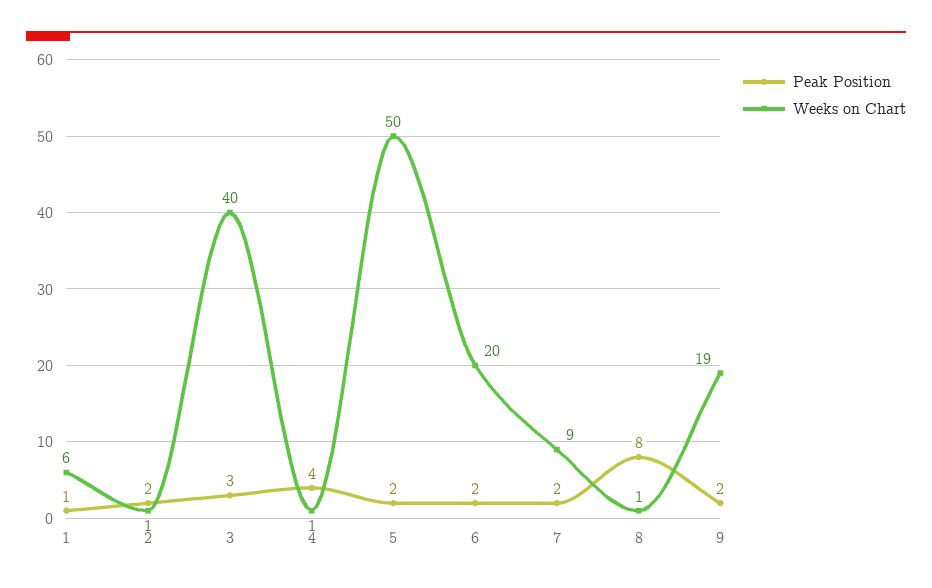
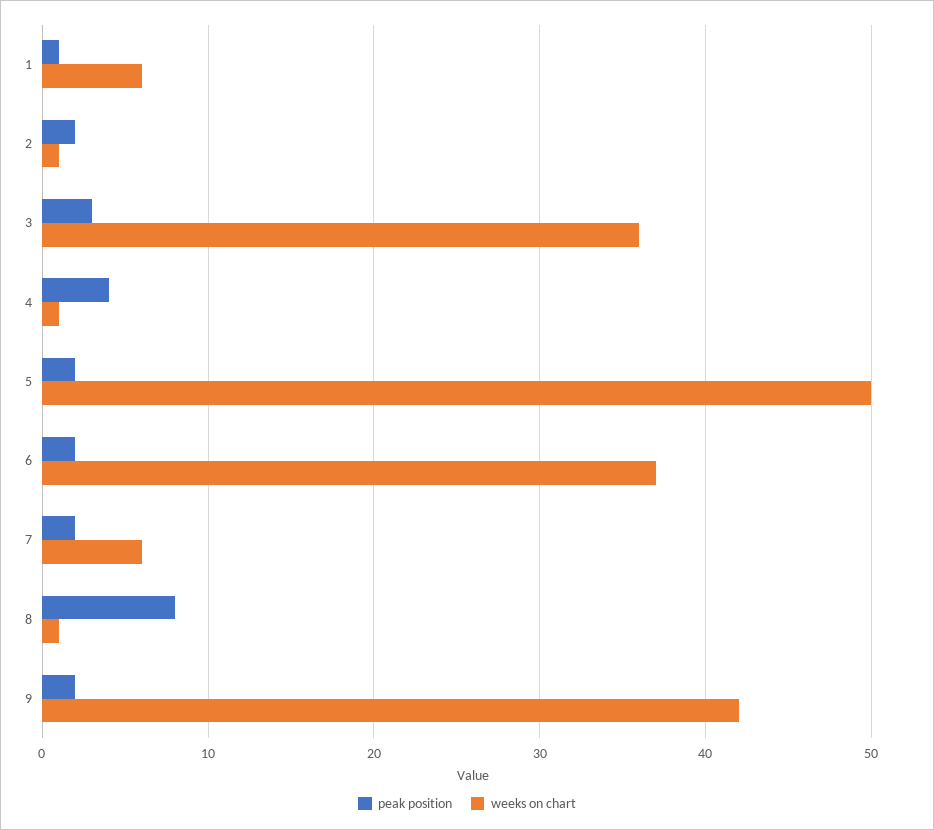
  {
    "Peak Position": {
      "1": 1,
      "2": 2,
      "3": 3,
      "4": 4,
      "5": 2,
      "6": 2,
      "7": 2,
      "8": 8,
      "9": 2
    },
    "Weeks on Chart": {
      "1": 6,
      "2": 1,
-     "3": 40,
+     "3": 36,
      "4": 1,
      "5": 50,
-     "6": 20,
+     "6": 37,
-     "7": 9,
+     "7": 6,
      "8": 1,
-     "9": 19
+     "9": 42
    }
  }

